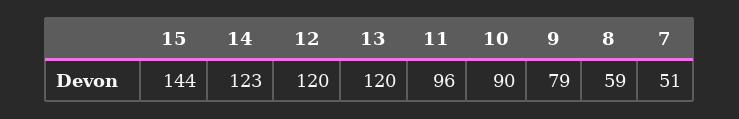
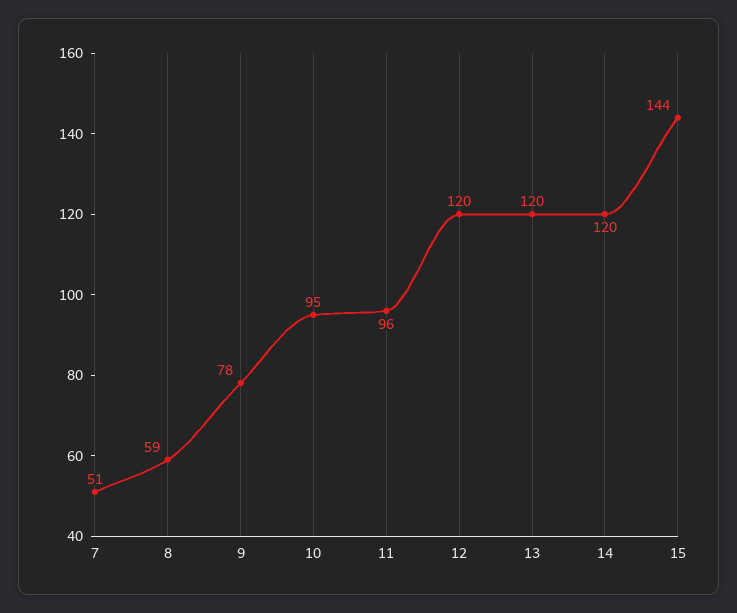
  {
    "15": 144,
-   "14": 123,
+   "14": 120,
    "12": 120,
    "13": 120,
    "11": 96,
-   "10": 90,
+   "10": 95,
-   "9": 79,
+   "9": 78,
    "8": 59,
    "7": 51
  }

